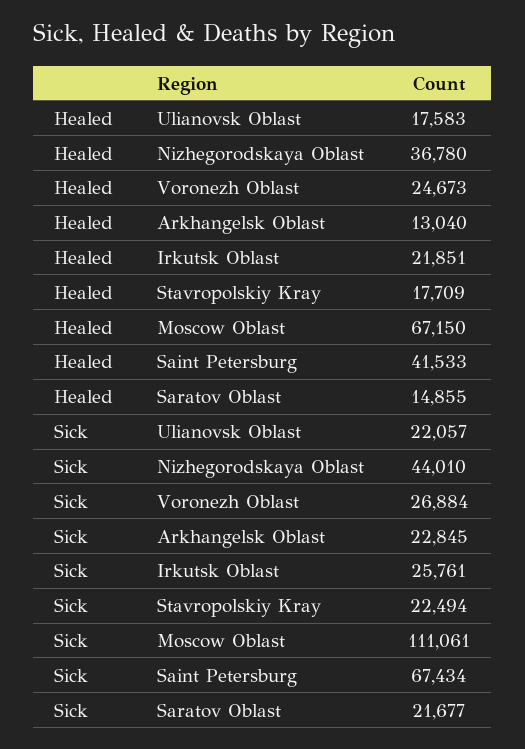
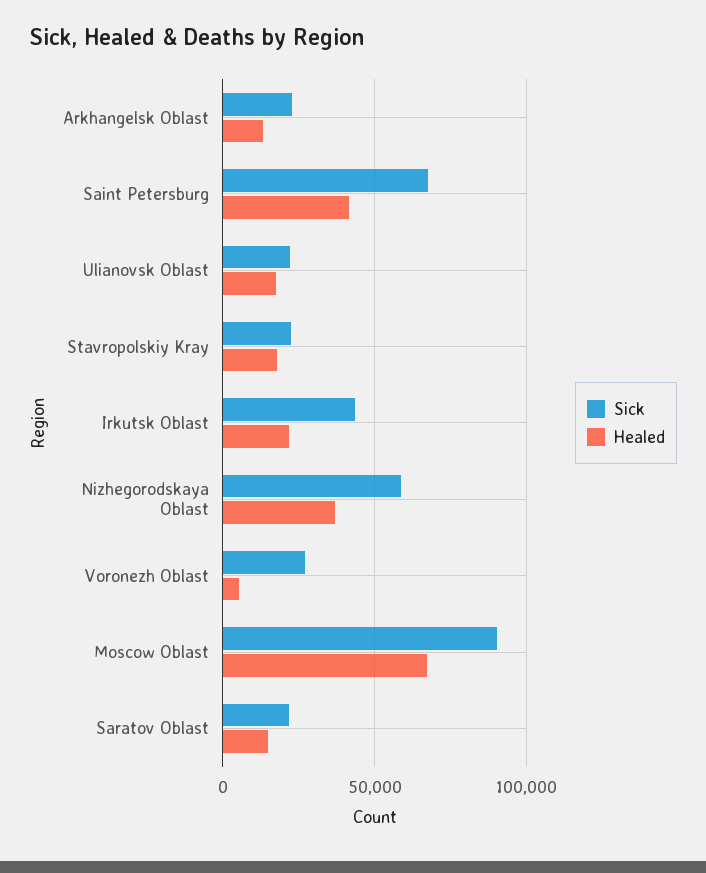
  {
    "Healed": {
      "Ulianovsk Oblast": 17583,
      "Nizhegorodskaya Oblast": 36780,
-     "Voronezh Oblast": 24673,
+     "Voronezh Oblast": 5000,
      "Arkhangelsk Oblast": 13040,
      "Irkutsk Oblast": 21851,
      "Stavropolskiy Kray": 17709,
      "Moscow Oblast": 67150,
      "Saint Petersburg": 41533,
      "Saratov Oblast": 14855
    },
    "Sick": {
      "Ulianovsk Oblast": 22057,
-     "Nizhegorodskaya Oblast": 44010,
+     "Nizhegorodskaya Oblast": 60000,
      "Voronezh Oblast": 26884,
      "Arkhangelsk Oblast": 22845,
-     "Irkutsk Oblast": 25761,
+     "Irkutsk Oblast": 45000,
      "Stavropolskiy Kray": 22494,
-     "Moscow Oblast": 111061,
+     "Moscow Oblast": 90000,
      "Saint Petersburg": 67434,
      "Saratov Oblast": 21677
    }
  }

